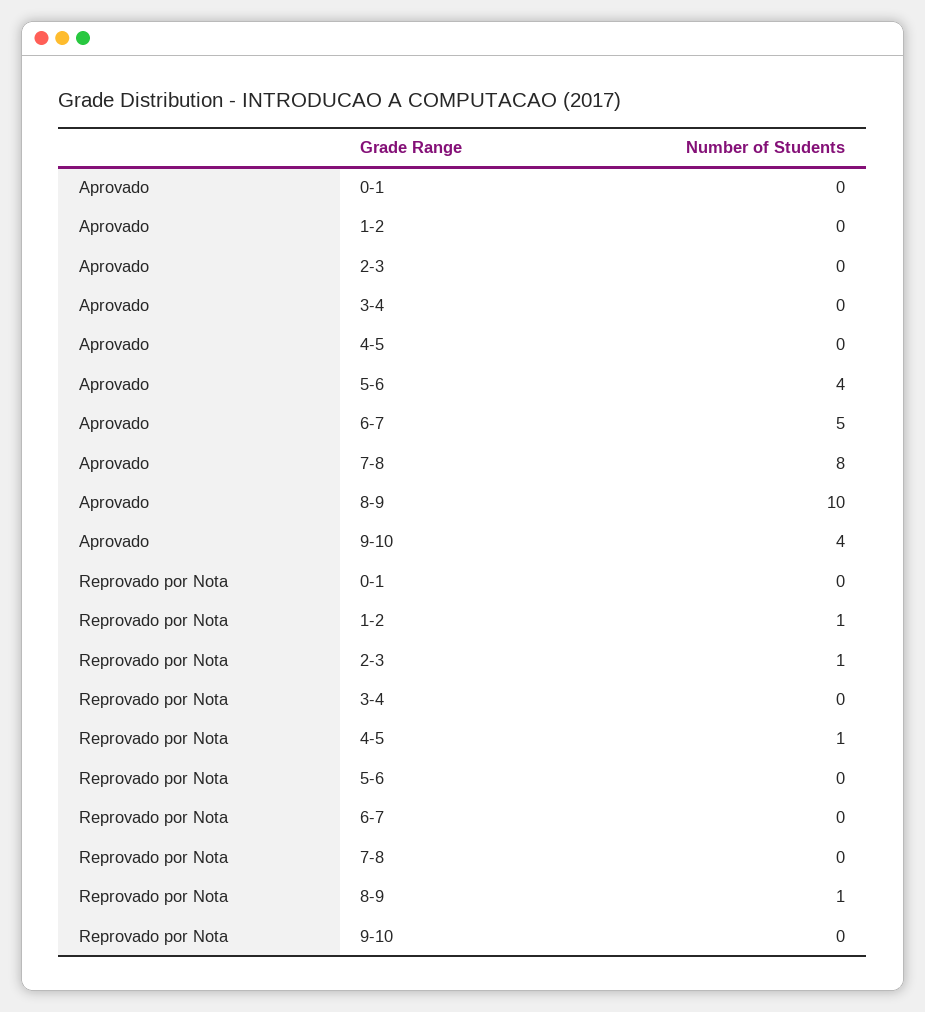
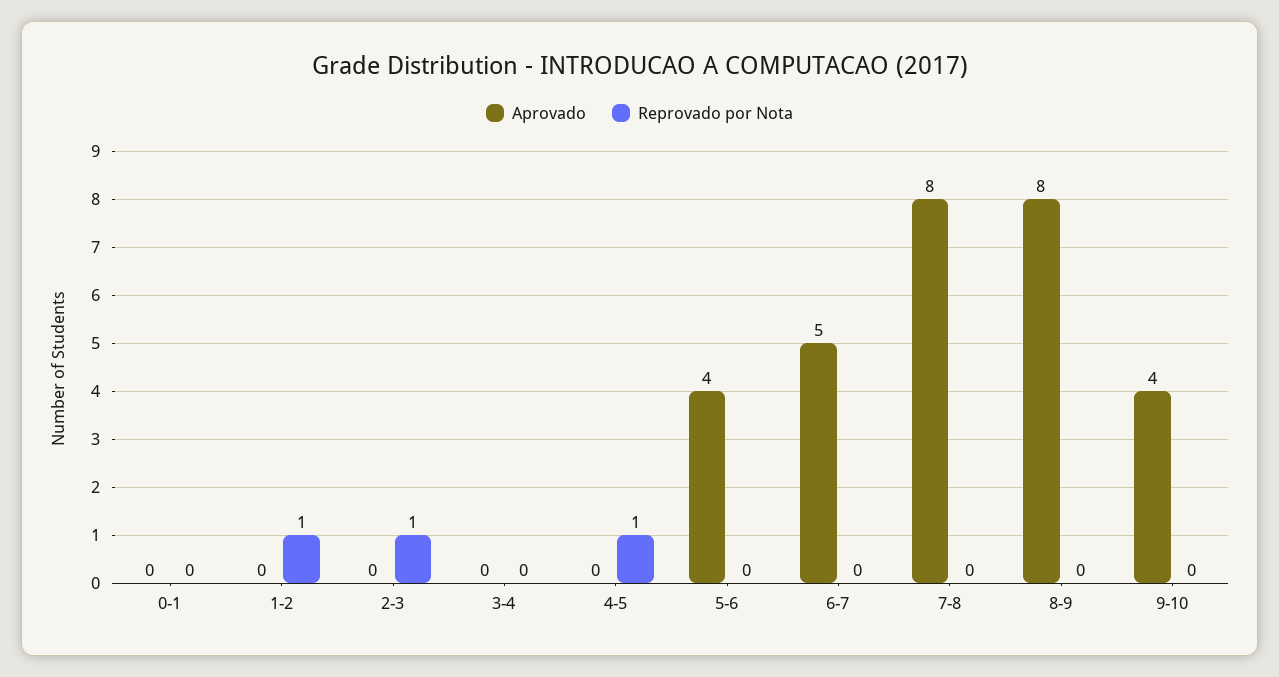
  {
    "Aprovado": {
      "0-1": 0,
      "1-2": 0,
      "2-3": 0,
      "3-4": 0,
      "4-5": 0,
      "5-6": 4,
      "6-7": 5,
      "7-8": 8,
-     "8-9": 10,
+     "8-9": 8,
      "9-10": 4
    },
    "Reprovado por Nota": {
      "0-1": 0,
      "1-2": 1,
      "2-3": 1,
      "3-4": 0,
      "4-5": 1,
      "5-6": 0,
      "6-7": 0,
      "7-8": 0,
-     "8-9": 1,
+     "8-9": 0,
      "9-10": 0
    }
  }

